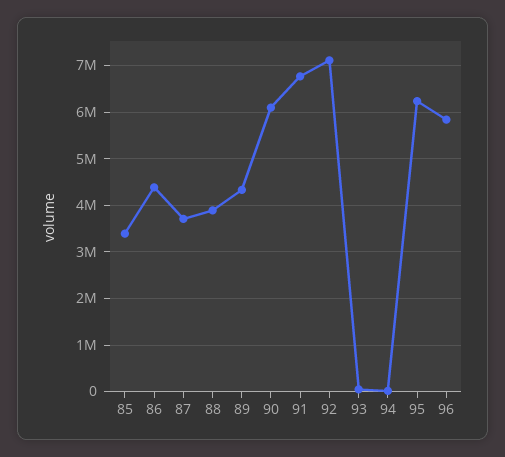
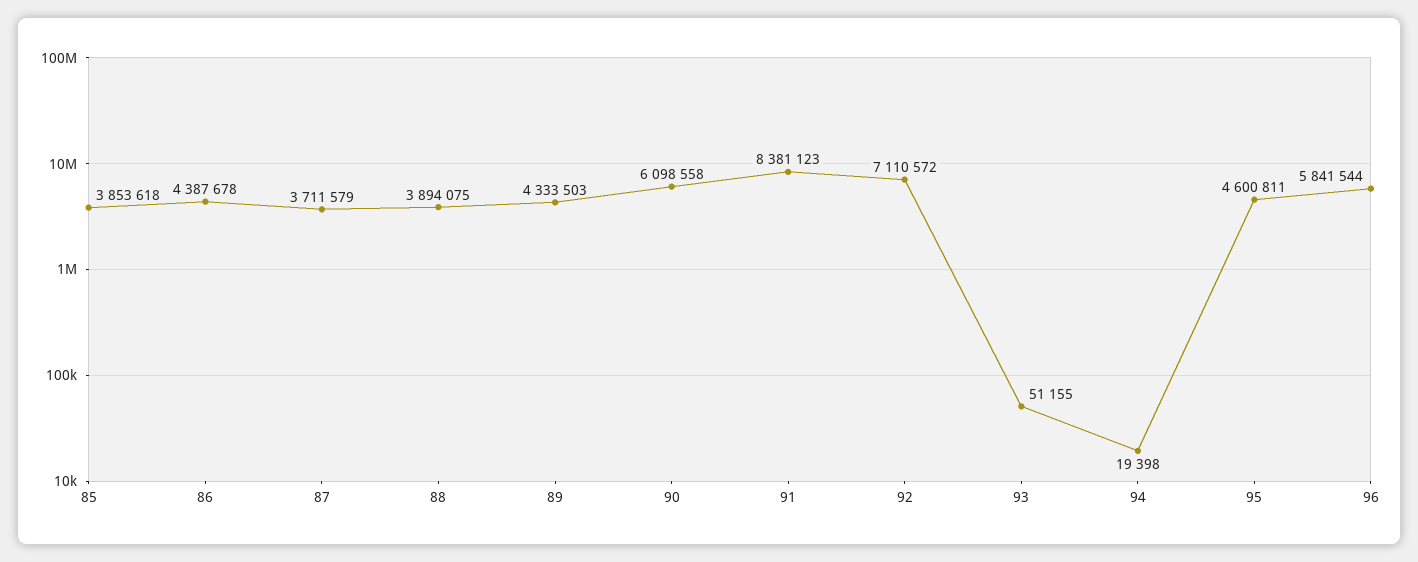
  {
-   "85": 3400000,
+   "85": 3853618,
    "86": 4387678,
    "87": 3711579,
    "88": 3894075,
    "89": 4333503,
    "90": 6098558,
-   "91": 6800000,
+   "91": 8381123,
    "92": 7110572,
    "93": 51155,
    "94": 19398,
-   "95": 6200000,
+   "95": 4600811,
    "96": 5841544
  }

